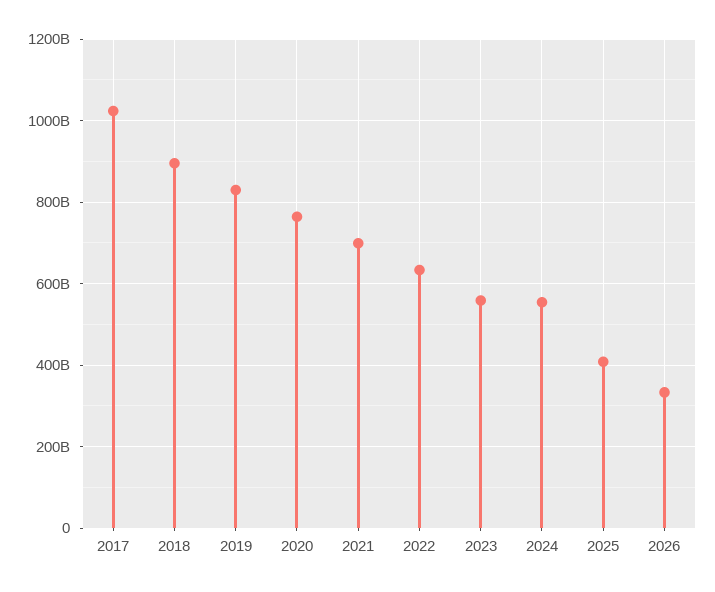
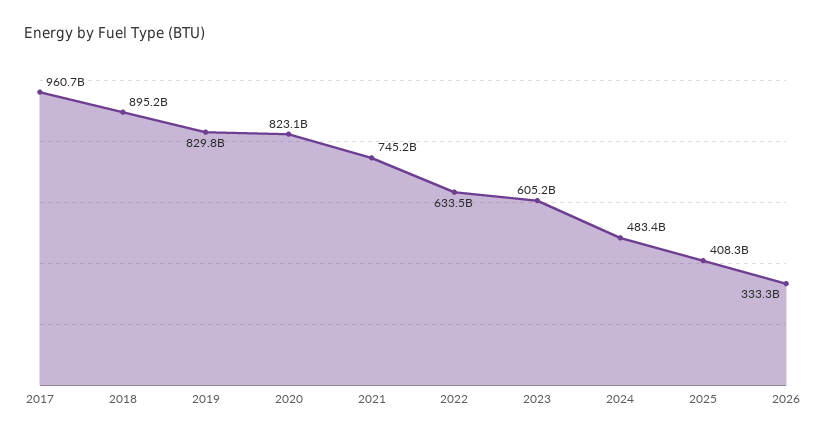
  {
-   "2017": 1020000000000,
+   "2017": 960700000000,
    "2018": 895200000000,
    "2019": 829800000000,
-   "2020": 760000000000,
+   "2020": 823100000000,
-   "2021": 700000000000,
+   "2021": 745200000000,
    "2022": 633500000000,
-   "2023": 560000000000,
+   "2023": 605200000000,
-   "2024": 560000000000,
+   "2024": 483400000000,
    "2025": 408300000000,
    "2026": 333300000000
  }

